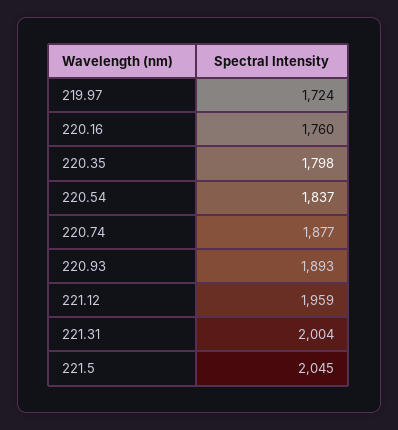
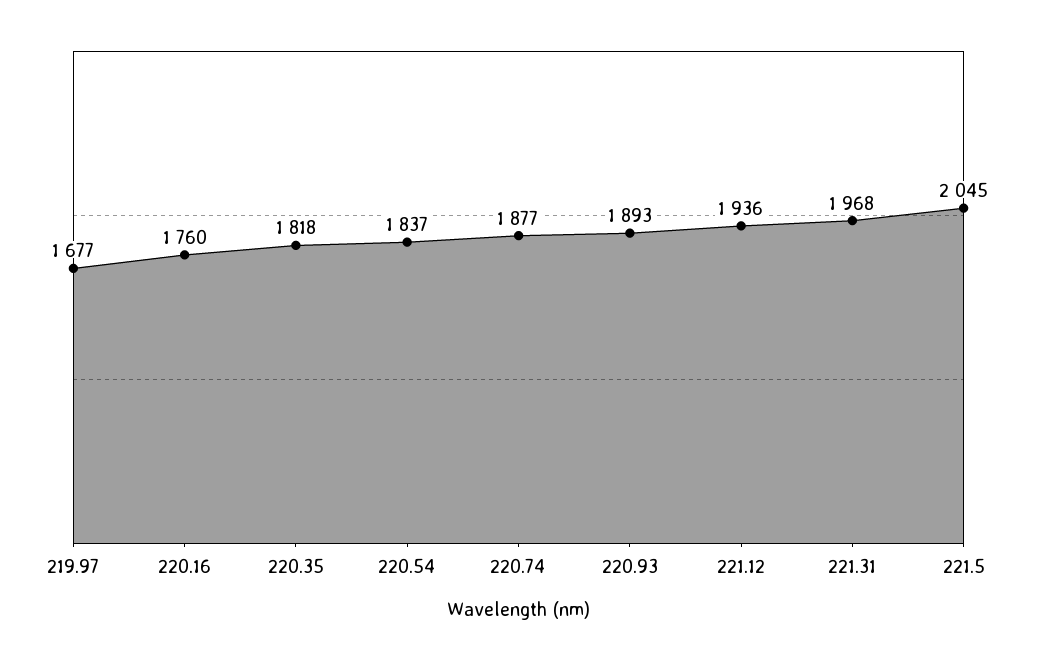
  {
-   "219.97": 1724,
+   "219.97": 1677,
    "220.16": 1760,
-   "220.35": 1798,
+   "220.35": 1818,
    "220.54": 1837,
    "220.74": 1877,
    "220.93": 1893,
-   "221.12": 1959,
+   "221.12": 1936,
-   "221.31": 2004,
+   "221.31": 1968,
    "221.5": 2045
  }

